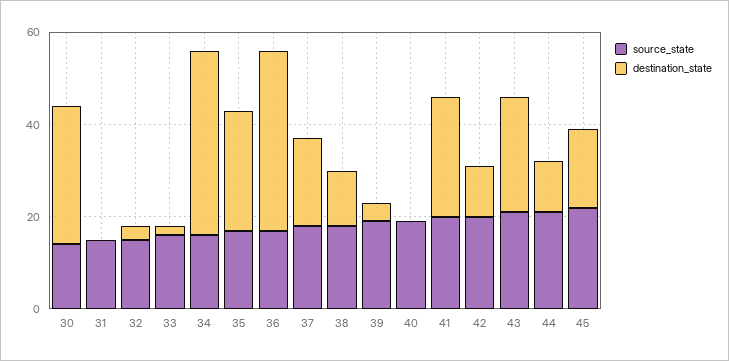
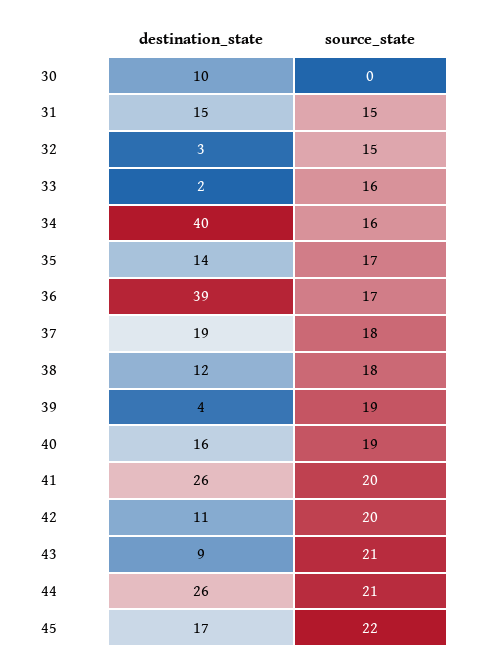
  {
    "source_state": {
-     "30": 15,
+     "30": 0,
      "31": 15,
      "32": 15,
      "33": 16,
      "34": 16,
      "35": 17,
      "36": 17,
      "37": 18,
      "38": 18,
      "39": 19,
      "40": 19,
      "41": 20,
      "42": 20,
      "43": 21,
      "44": 21,
      "45": 22
    },
    "destination_state": {
-     "30": 30,
+     "30": 10,
-     "31": 0,
+     "31": 15,
      "32": 3,
      "33": 2,
      "34": 40,
-     "35": 25,
+     "35": 14,
      "36": 39,
      "37": 19,
      "38": 12,
      "39": 4,
-     "40": 0,
+     "40": 16,
      "41": 26,
      "42": 11,
-     "43": 25,
+     "43": 9,
-     "44": 10,
+     "44": 26,
      "45": 17
    }
  }

